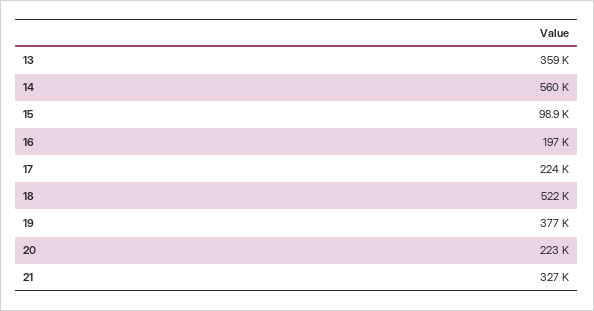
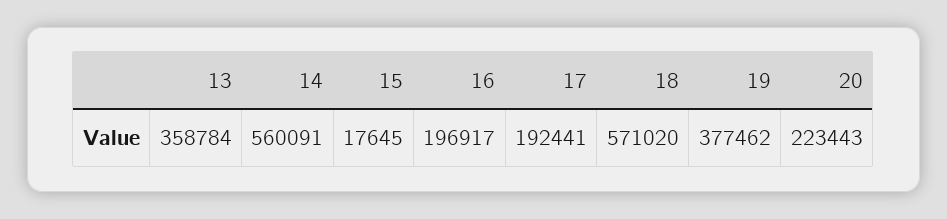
  {
    "13": 358784,
    "14": 560091,
-   "15": 98900,
+   "15": 17645,
    "16": 196917,
-   "17": 224000,
+   "17": 192441,
-   "18": 522000,
+   "18": 571020,
    "19": 377462,
-   "20": 223443,
+   "20": 223443
-   "21": 327000
  }

